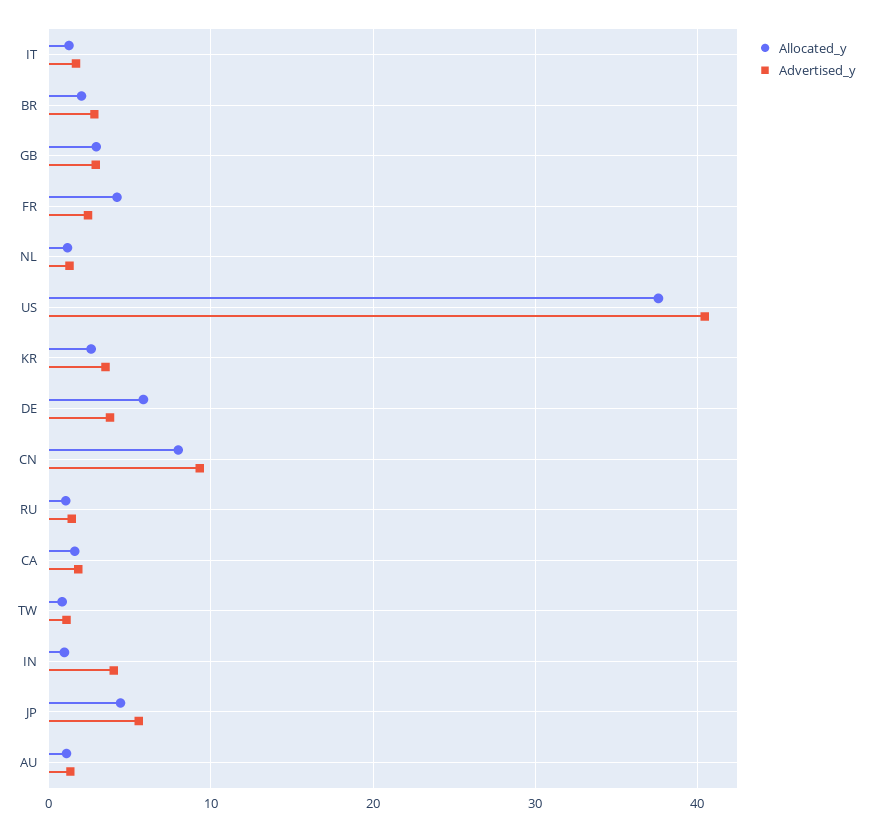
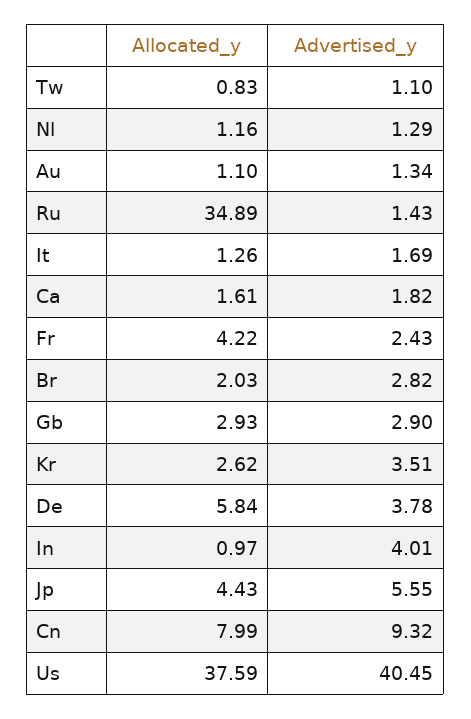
  {
    "Allocated_y": {
      "IT": 1.26,
      "BR": 2.03,
      "GB": 2.93,
      "FR": 4.22,
      "NL": 1.16,
      "US": 37.59,
      "KR": 2.62,
      "DE": 5.84,
      "CN": 7.99,
-     "RU": 1,
+     "RU": 34.89,
      "CA": 1.61,
      "TW": 0.83,
      "IN": 0.97,
      "JP": 4.43,
      "AU": 1.1
    },
    "Advertised_y": {
      "IT": 1.69,
      "BR": 2.82,
      "GB": 2.9,
      "FR": 2.43,
      "NL": 1.29,
      "US": 40.45,
      "KR": 3.51,
      "DE": 3.78,
      "CN": 9.32,
      "RU": 1.43,
      "CA": 1.82,
      "TW": 1.1,
      "IN": 4.01,
      "JP": 5.55,
      "AU": 1.34
    }
  }

